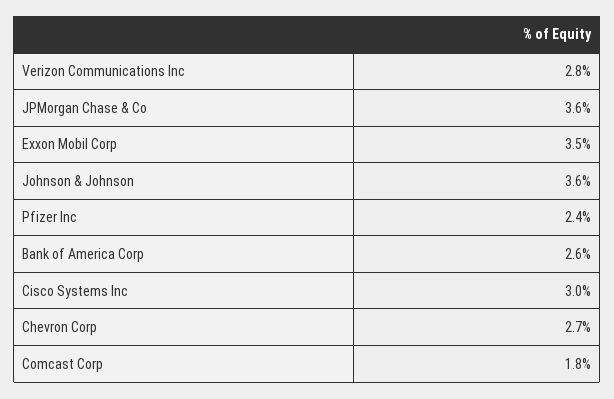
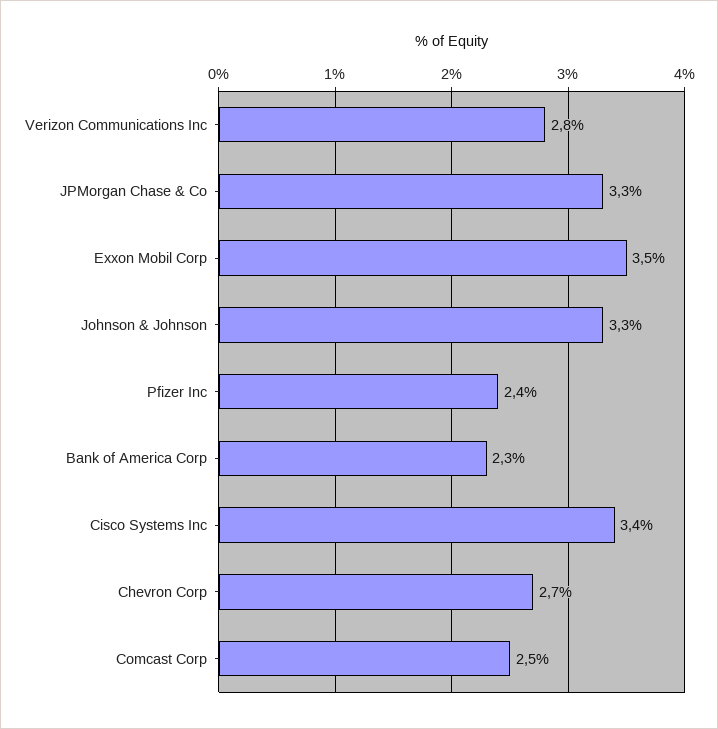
  {
    "Verizon Communications Inc": 2.8,
-   "JPMorgan Chase & Co": 3.6,
+   "JPMorgan Chase & Co": 3.3,
    "Exxon Mobil Corp": 3.5,
-   "Johnson & Johnson": 3.6,
+   "Johnson & Johnson": 3.3,
    "Pfizer Inc": 2.4,
-   "Bank of America Corp": 2.6,
+   "Bank of America Corp": 2.3,
-   "Cisco Systems Inc": 3,
+   "Cisco Systems Inc": 3.4,
    "Chevron Corp": 2.7,
-   "Comcast Corp": 1.8
+   "Comcast Corp": 2.5
  }

